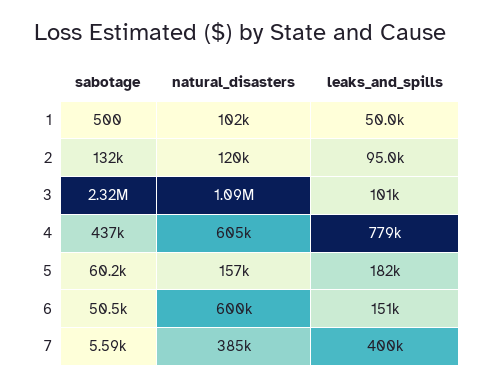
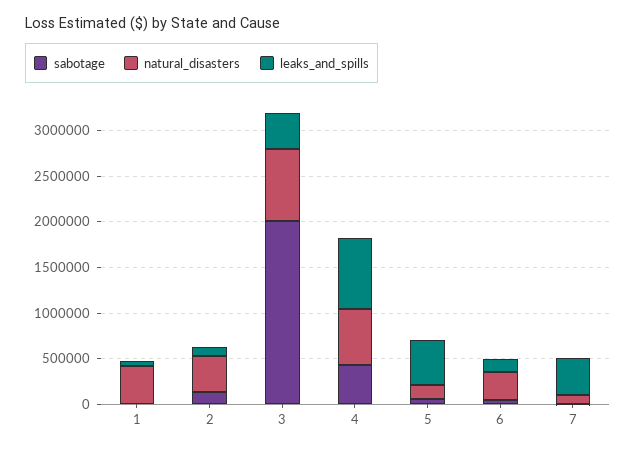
  {
    "sabotage": {
      "1": 500,
      "2": 132000,
-     "3": 2320000,
+     "3": 2000000,
      "4": 437000,
      "5": 60200,
      "6": 50500,
      "7": 5590
    },
    "natural_disasters": {
-     "1": 102000,
+     "1": 400000,
-     "2": 120000,
+     "2": 400000,
-     "3": 1090000,
+     "3": 800000,
      "4": 605000,
      "5": 157000,
-     "6": 600000,
+     "6": 300000,
-     "7": 385000
+     "7": 100000
    },
    "leaks_and_spills": {
      "1": 50000,
      "2": 95000,
-     "3": 101000,
+     "3": 400000,
      "4": 779000,
-     "5": 182000,
+     "5": 500000,
      "6": 151000,
      "7": 400000
    }
  }

